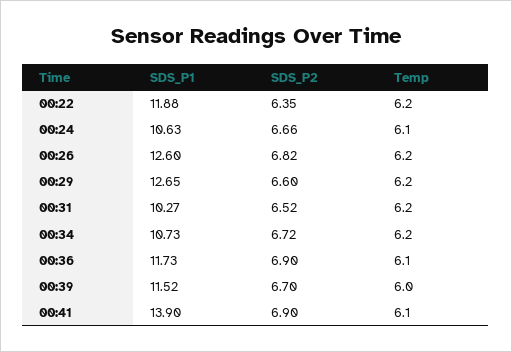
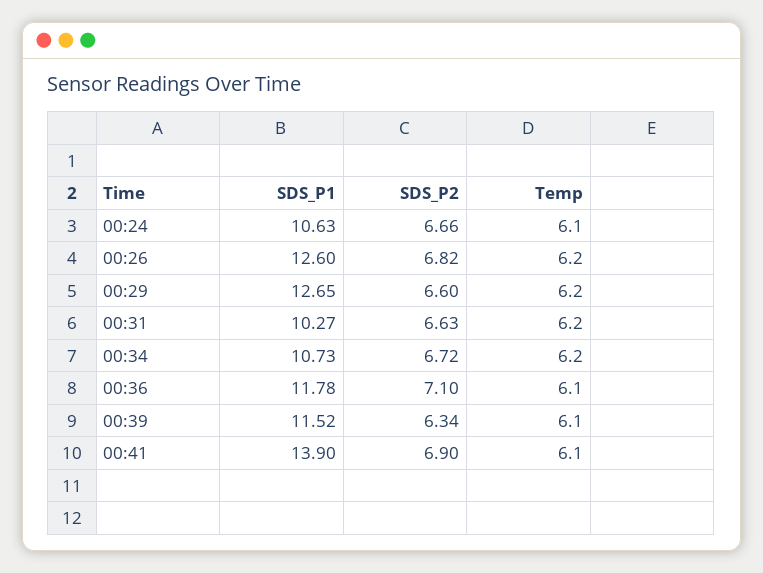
  {
    "SDS_P1": {
-     "00:22": 11.88,
      "00:24": 10.63,
      "00:26": 12.6,
      "00:29": 12.65,
      "00:31": 10.27,
      "00:34": 10.73,
-     "00:36": 11.73,
+     "00:36": 11.78,
      "00:39": 11.52,
      "00:41": 13.9
    },
    "SDS_P2": {
-     "00:22": 6.35,
      "00:24": 6.66,
      "00:26": 6.82,
      "00:29": 6.6,
-     "00:31": 6.52,
+     "00:31": 6.63,
      "00:34": 6.72,
-     "00:36": 6.9,
+     "00:36": 7.1,
-     "00:39": 6.7,
+     "00:39": 6.34,
      "00:41": 6.9
    },
    "Temp": {
-     "00:22": 6.2,
      "00:24": 6.1,
      "00:26": 6.2,
      "00:29": 6.2,
      "00:31": 6.2,
      "00:34": 6.2,
      "00:36": 6.1,
-     "00:39": 6,
+     "00:39": 6.1,
      "00:41": 6.1
    }
  }

